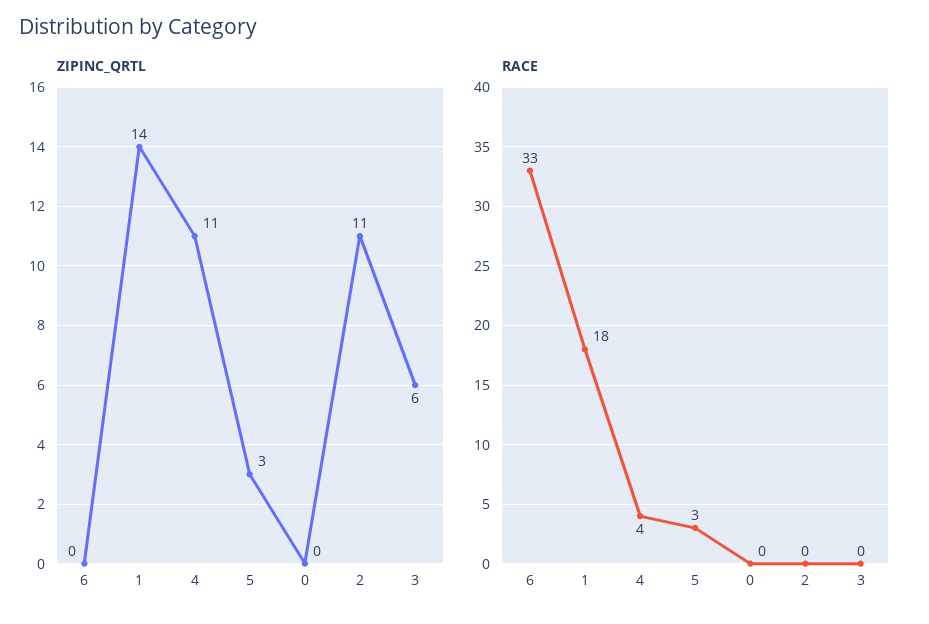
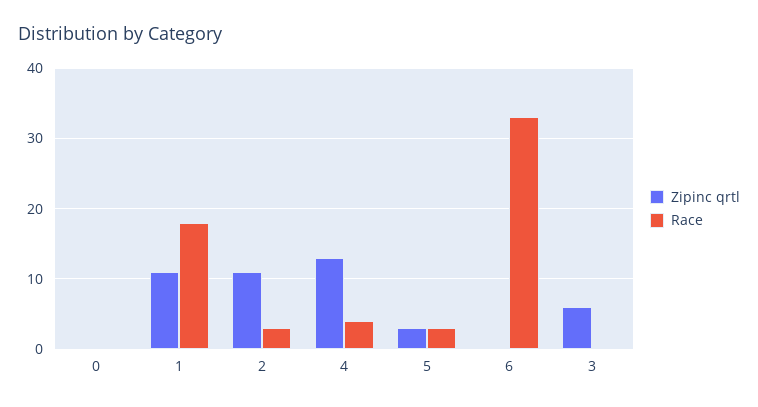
  {
    "ZIPINC_QRTL": {
      "6": 0,
-     "1": 14,
+     "1": 11,
-     "4": 11,
+     "4": 13,
      "5": 3,
      "0": 0,
      "2": 11,
      "3": 6
    },
    "RACE": {
      "6": 33,
      "1": 18,
      "4": 4,
      "5": 3,
      "0": 0,
-     "2": 0,
+     "2": 3,
      "3": 0
    }
  }

